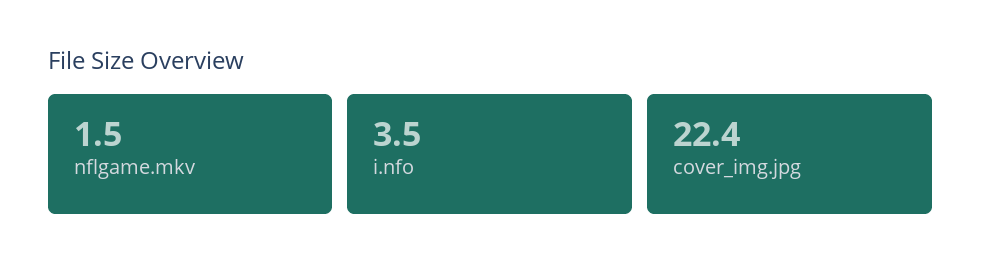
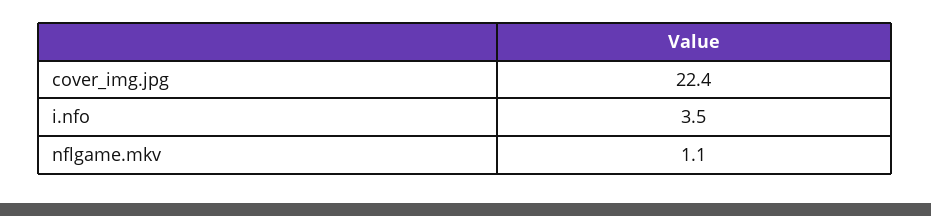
  {
-   "nflgame.mkv": 1.5,
+   "nflgame.mkv": 1.1,
    "i.nfo": 3.5,
    "cover_img.jpg": 22.4
  }

